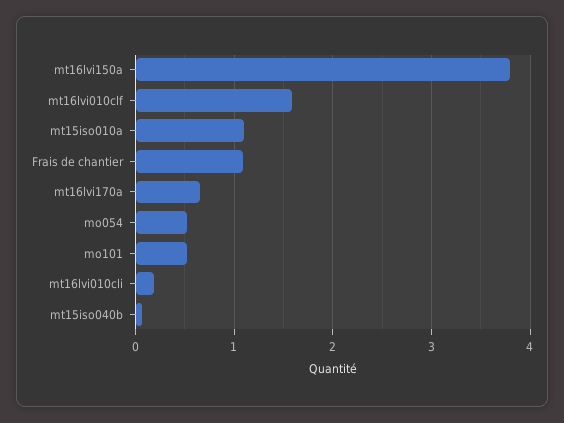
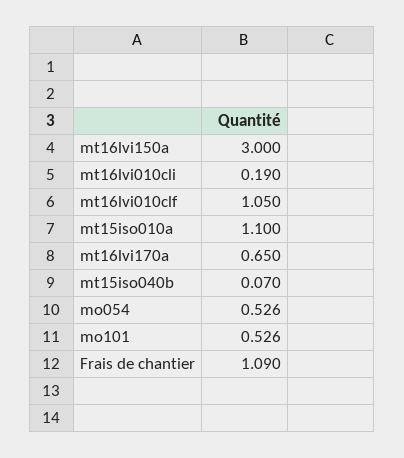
  {
-   "mt16lvi150a": 3.8,
+   "mt16lvi150a": 3,
-   "mt16lvi010clf": 1.6,
+   "mt16lvi010clf": 1.05,
    "mt15iso010a": 1.1,
    "Frais de chantier": 1.09,
    "mt16lvi170a": 0.65,
    "mo054": 0.526,
    "mo101": 0.526,
    "mt16lvi010cli": 0.19,
    "mt15iso040b": 0.07
  }

